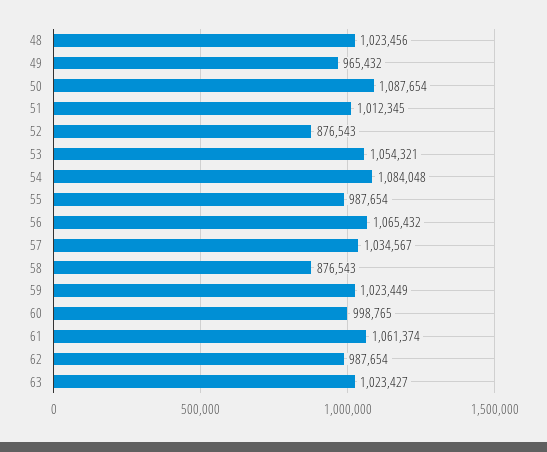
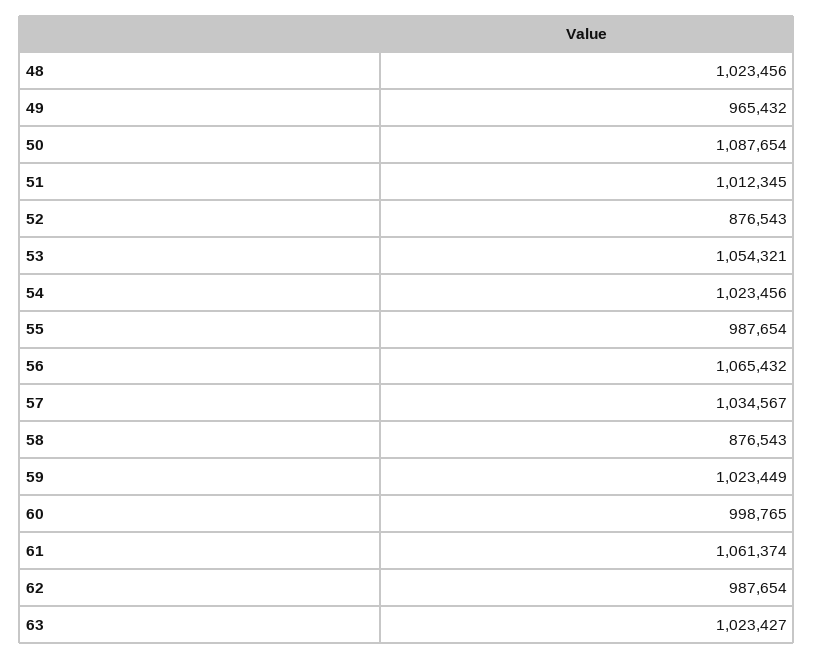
  {
    "48": 1023456,
    "49": 965432,
    "50": 1087654,
    "51": 1012345,
    "52": 876543,
    "53": 1054321,
-   "54": 1084048,
+   "54": 1023456,
    "55": 987654,
    "56": 1065432,
    "57": 1034567,
    "58": 876543,
    "59": 1023449,
    "60": 998765,
    "61": 1061374,
    "62": 987654,
    "63": 1023427
  }

